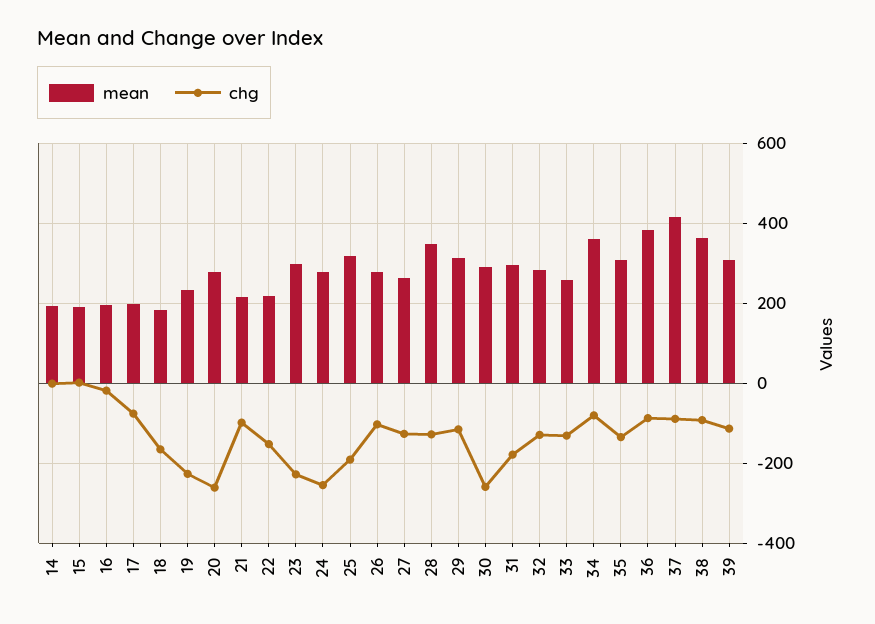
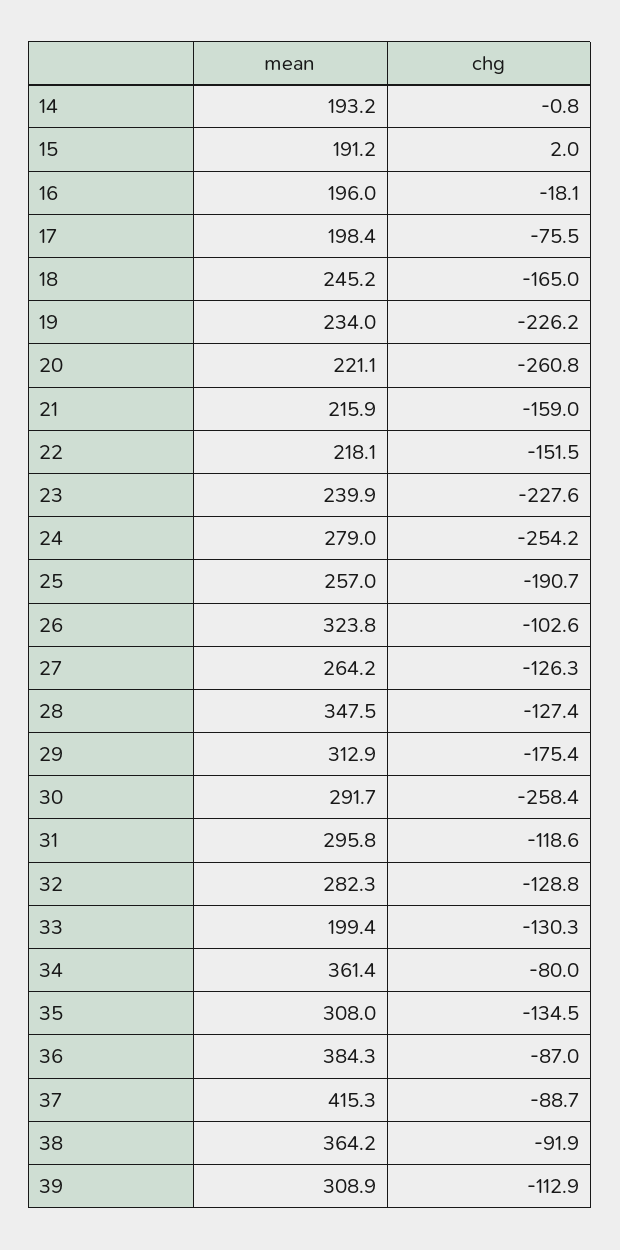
  {
    "mean": {
      "14": 193.2,
      "15": 191.2,
      "16": 196,
      "17": 198.4,
-     "18": 180,
+     "18": 245.2,
      "19": 234,
-     "20": 280,
+     "20": 221.1,
      "21": 215.9,
      "22": 218.1,
-     "23": 300,
+     "23": 239.9,
      "24": 279,
-     "25": 320,
+     "25": 257,
-     "26": 280,
+     "26": 323.8,
      "27": 264.2,
      "28": 347.5,
      "29": 312.9,
      "30": 291.7,
      "31": 295.8,
      "32": 282.3,
-     "33": 260,
+     "33": 199.4,
      "34": 361.4,
      "35": 308,
      "36": 384.3,
      "37": 415.3,
      "38": 364.2,
      "39": 308.9
    },
    "chg": {
      "14": -0.8,
      "15": 2,
      "16": -18.1,
      "17": -75.5,
      "18": -165,
      "19": -226.2,
      "20": -260.8,
-     "21": -100,
+     "21": -159,
      "22": -151.5,
      "23": -227.6,
      "24": -254.2,
      "25": -190.7,
      "26": -102.6,
      "27": -126.3,
      "28": -127.4,
-     "29": -120,
+     "29": -175.4,
      "30": -258.4,
-     "31": -180,
+     "31": -118.6,
      "32": -128.8,
      "33": -130.3,
      "34": -80,
      "35": -134.5,
      "36": -87,
      "37": -88.7,
      "38": -91.9,
      "39": -112.9
    }
  }

